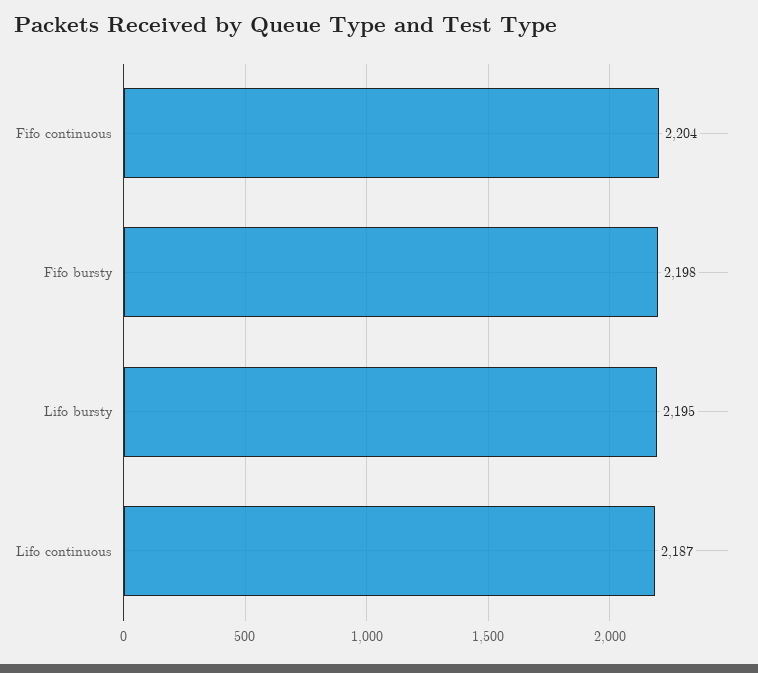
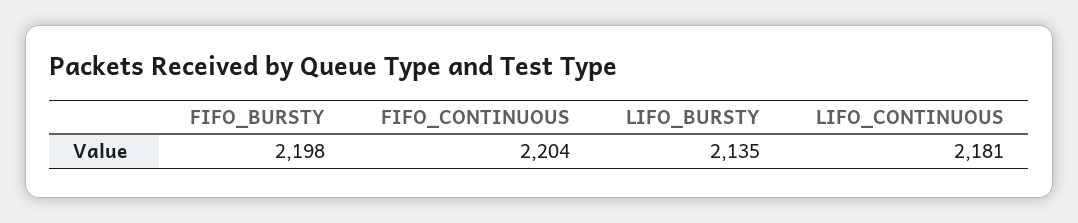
  {
    "Fifo continuous": 2204,
    "Fifo bursty": 2198,
-   "Lifo bursty": 2195,
+   "Lifo bursty": 2135,
-   "Lifo continuous": 2187
+   "Lifo continuous": 2181
  }

